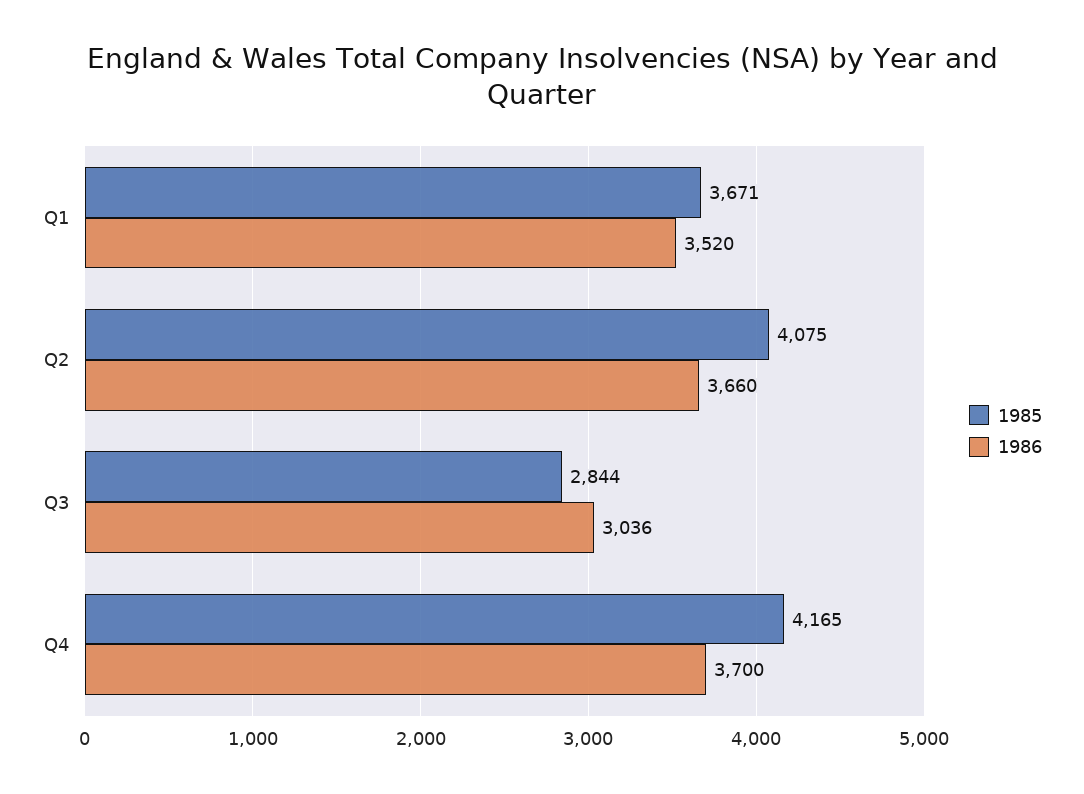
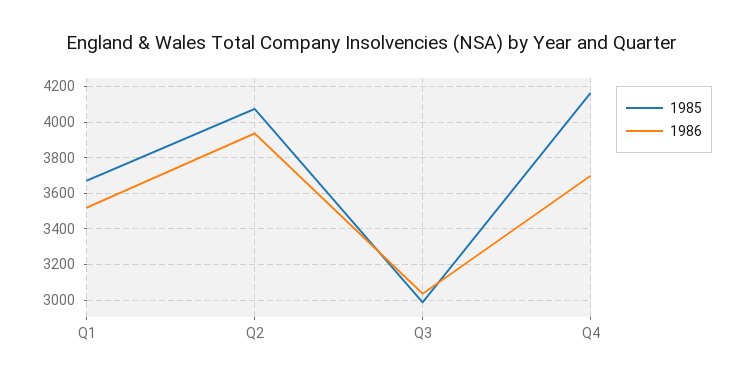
  {
    "1985": {
      "Q1": 3671,
      "Q2": 4075,
-     "Q3": 2844,
+     "Q3": 3000,
      "Q4": 4165
    },
    "1986": {
      "Q1": 3520,
-     "Q2": 3660,
+     "Q2": 3950,
      "Q3": 3036,
      "Q4": 3700
    }
  }

